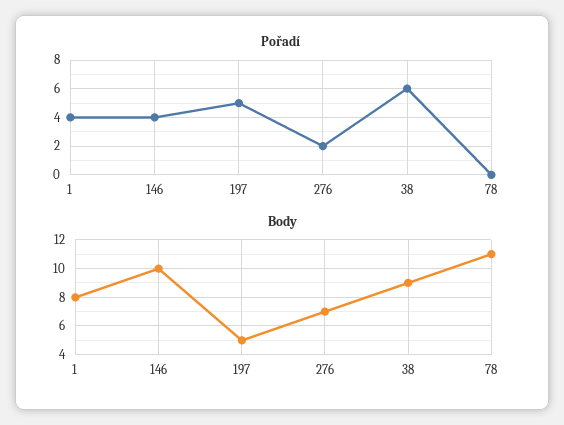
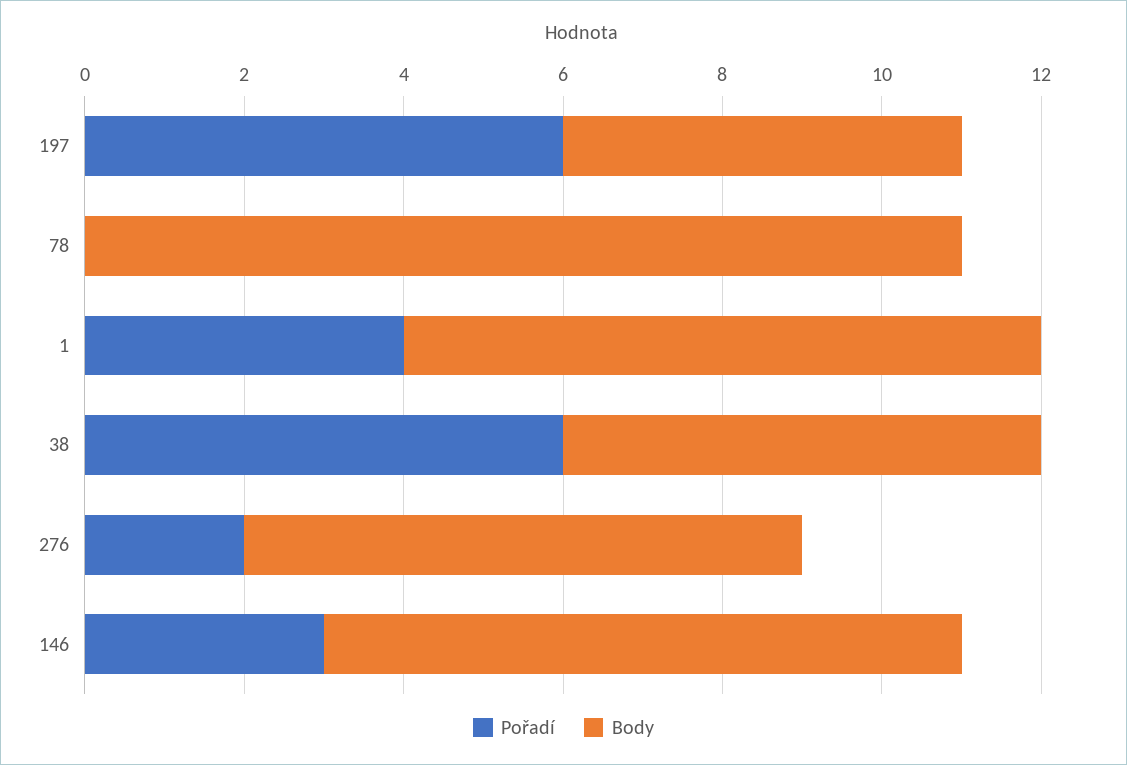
  {
    "Pořadí": {
      "1": 4,
-     "146": 4,
+     "146": 3,
-     "197": 5,
+     "197": 6,
      "276": 2,
      "38": 6,
      "78": 0
    },
    "Body": {
      "1": 8,
-     "146": 10,
+     "146": 8,
      "197": 5,
      "276": 7,
-     "38": 9,
+     "38": 6,
      "78": 11
    }
  }

